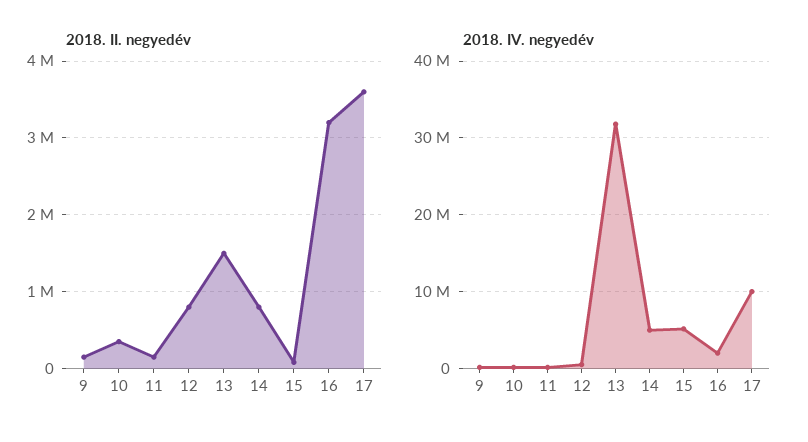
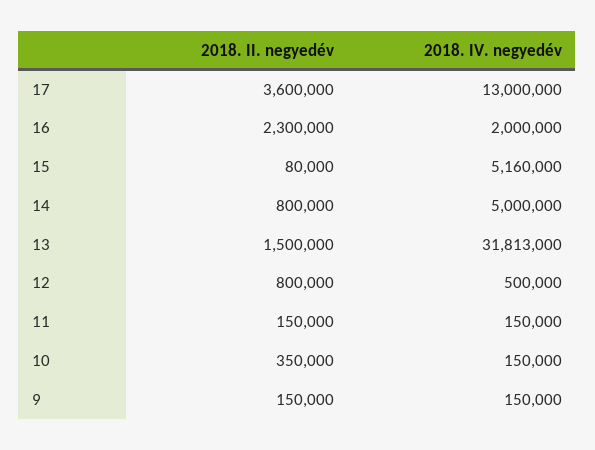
  {
    "2018. II. negyedév": {
      "9": 150000,
      "10": 350000,
      "11": 150000,
      "12": 800000,
      "13": 1500000,
      "14": 800000,
      "15": 80000,
-     "16": 3200000,
+     "16": 2300000,
      "17": 3600000
    },
    "2018. IV. negyedév": {
      "9": 150000,
      "10": 150000,
      "11": 150000,
      "12": 500000,
      "13": 31813000,
      "14": 5000000,
      "15": 5160000,
      "16": 2000000,
-     "17": 10000000
+     "17": 13000000
    }
  }

